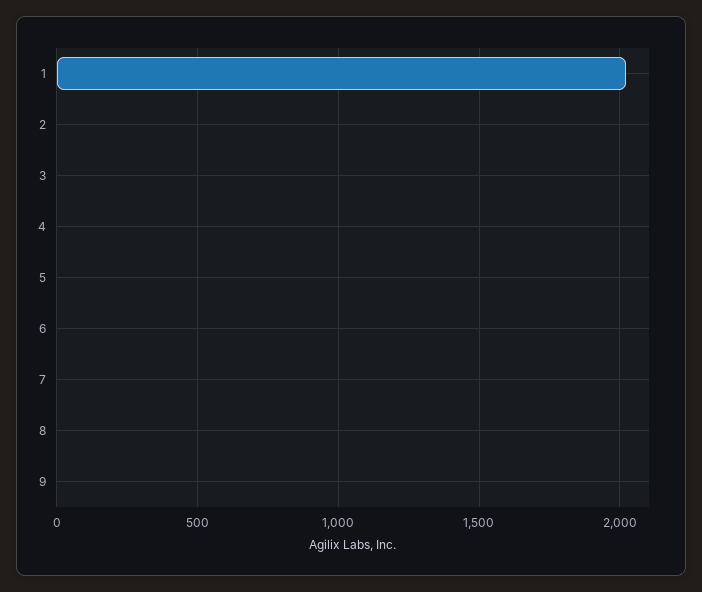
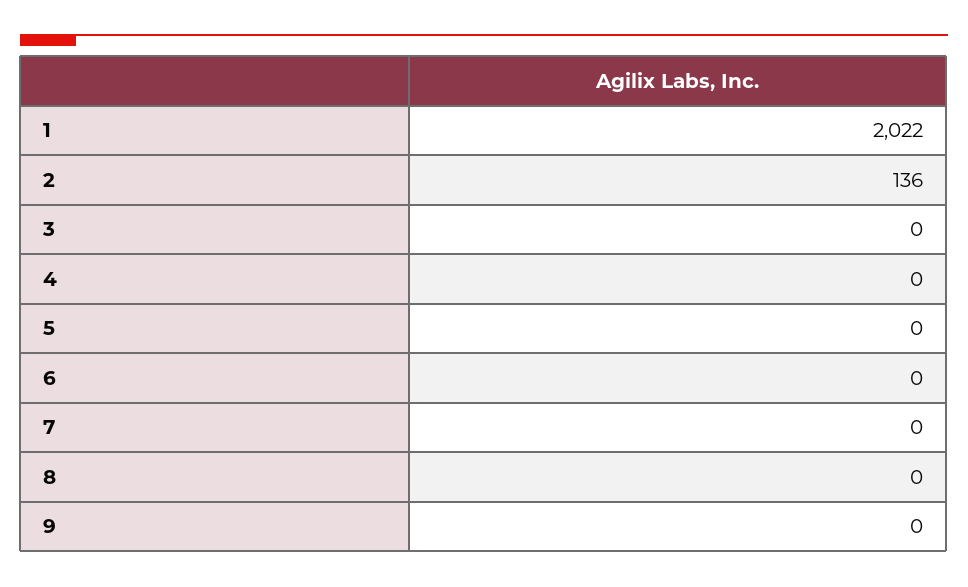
  {
    "1": 2022,
-   "2": 0,
+   "2": 136,
    "3": 0,
    "4": 0,
    "5": 0,
    "6": 0,
    "7": 0,
    "8": 0,
    "9": 0
  }

